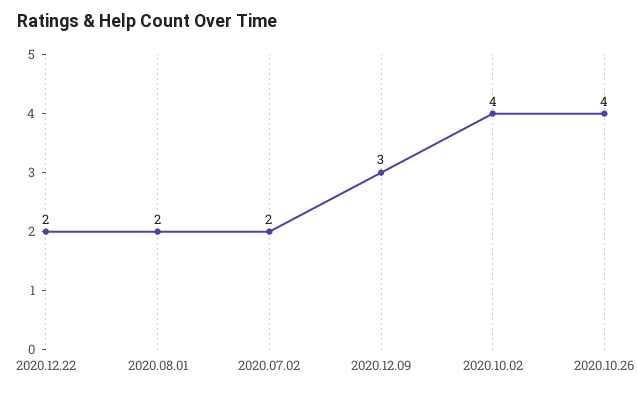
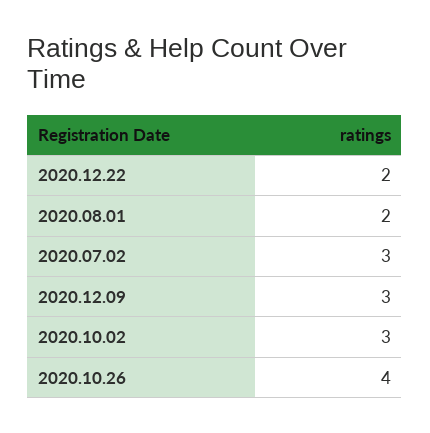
  {
    "2020.12.22": 2,
    "2020.08.01": 2,
-   "2020.07.02": 2,
+   "2020.07.02": 3,
    "2020.12.09": 3,
-   "2020.10.02": 4,
+   "2020.10.02": 3,
    "2020.10.26": 4
  }

